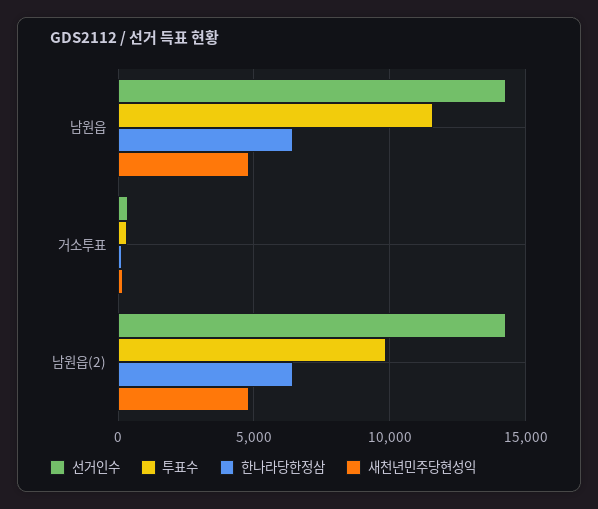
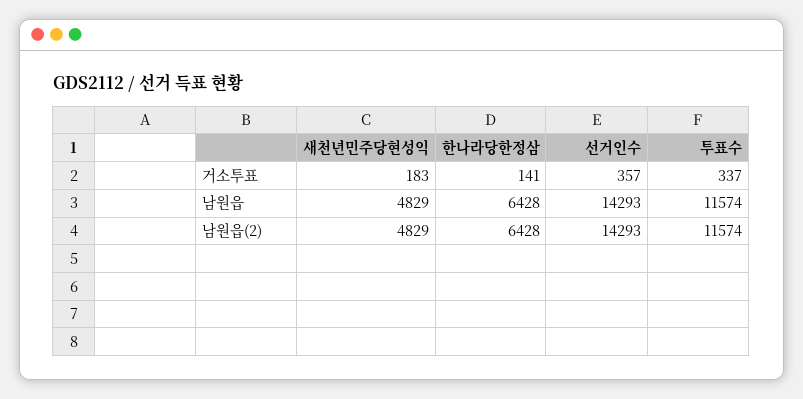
  {
    "선거인수": {
      "남원읍": 14293,
      "거소투표": 357,
      "남원읍(2)": 14293
    },
    "투표수": {
      "남원읍": 11574,
      "거소투표": 337,
-     "남원읍(2)": 10000
+     "남원읍(2)": 11574
    },
    "한나라당한정삼": {
      "남원읍": 6428,
      "거소투표": 141,
      "남원읍(2)": 6428
    },
    "새천년민주당현성익": {
      "남원읍": 4829,
      "거소투표": 183,
      "남원읍(2)": 4829
    }
  }

